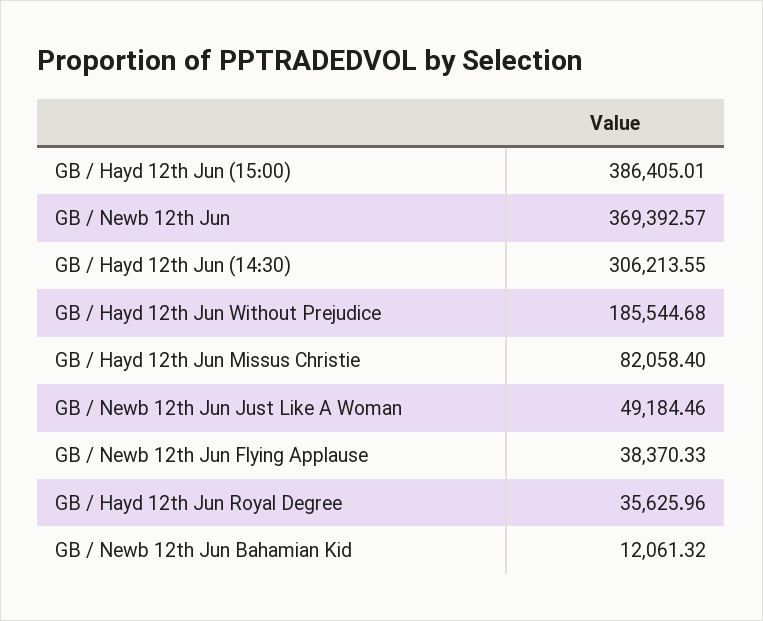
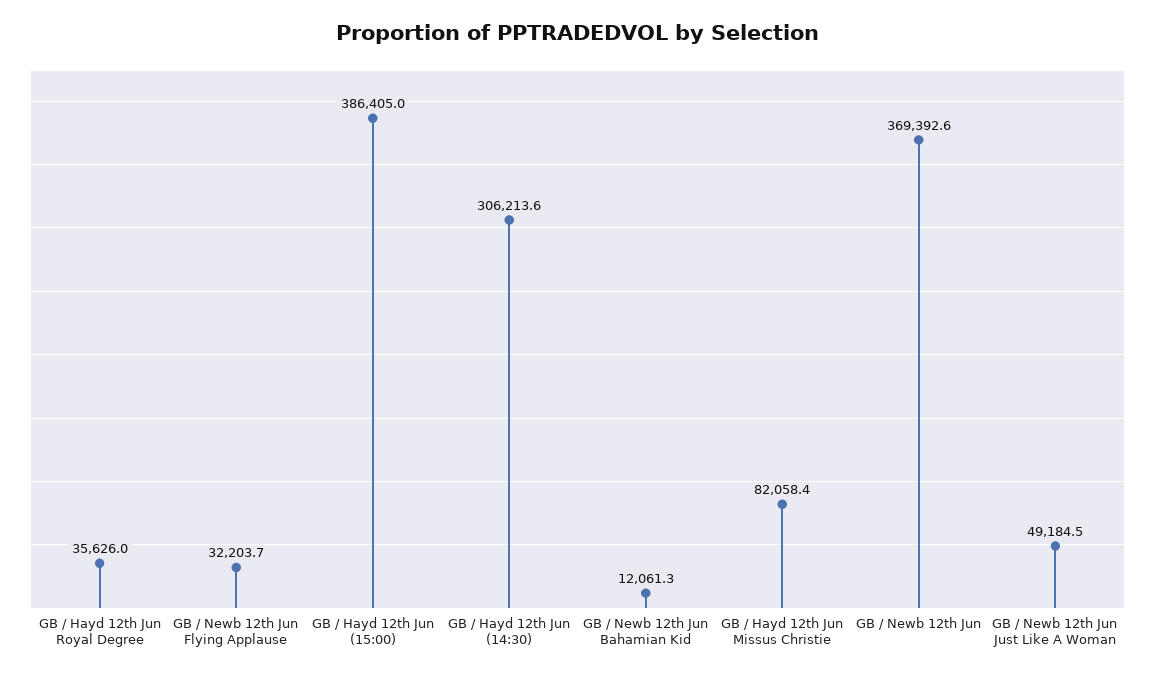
  {
    "GB / Hayd 12th Jun (15:00)": 386405.01,
    "GB / Newb 12th Jun": 369392.57,
    "GB / Hayd 12th Jun (14:30)": 306213.55,
-   "GB / Hayd 12th Jun Without Prejudice": 185544.68,
    "GB / Hayd 12th Jun Missus Christie": 82058.4,
    "GB / Newb 12th Jun Just Like A Woman": 49184.46,
-   "GB / Newb 12th Jun Flying Applause": 38370.33,
+   "GB / Newb 12th Jun Flying Applause": 32203.7,
    "GB / Hayd 12th Jun Royal Degree": 35625.96,
    "GB / Newb 12th Jun Bahamian Kid": 12061.32
  }

